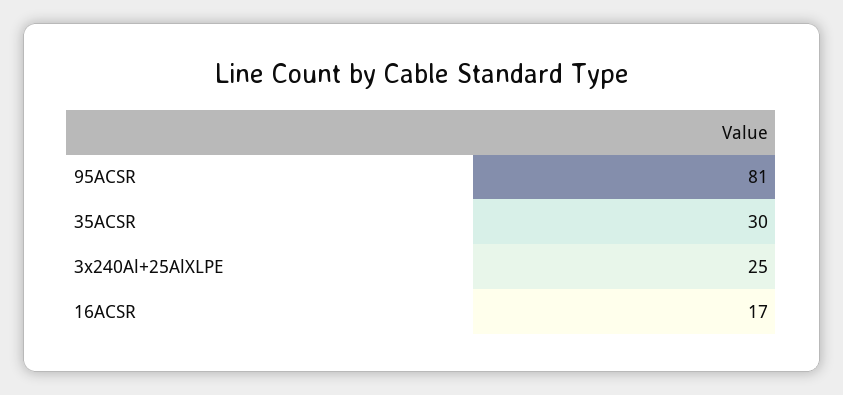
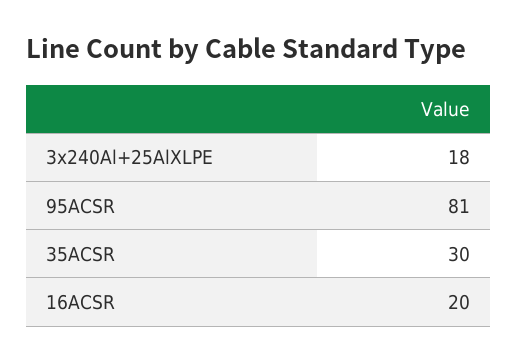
  {
    "95ACSR": 81,
    "35ACSR": 30,
-   "3x240Al+25AlXLPE": 25,
+   "3x240Al+25AlXLPE": 18,
-   "16ACSR": 17
+   "16ACSR": 20
  }

